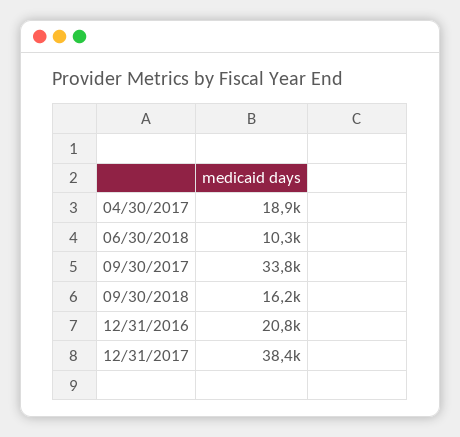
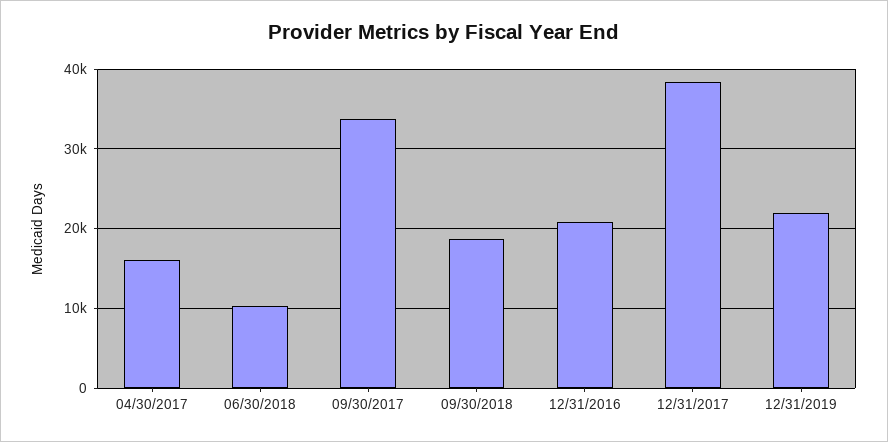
  {
-   "04/30/2017": 18900,
+   "04/30/2017": 16000,
    "06/30/2018": 10300,
    "09/30/2017": 33800,
-   "09/30/2018": 16200,
+   "09/30/2018": 19000,
    "12/31/2016": 20800,
-   "12/31/2017": 38400
+   "12/31/2017": 38400,
+   "12/31/2019": 22000
  }

